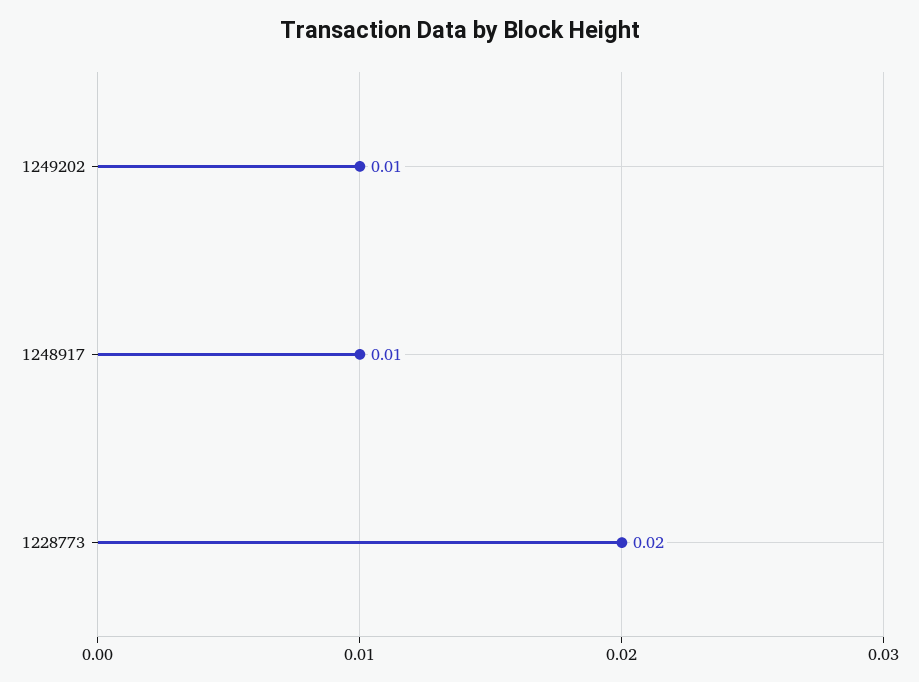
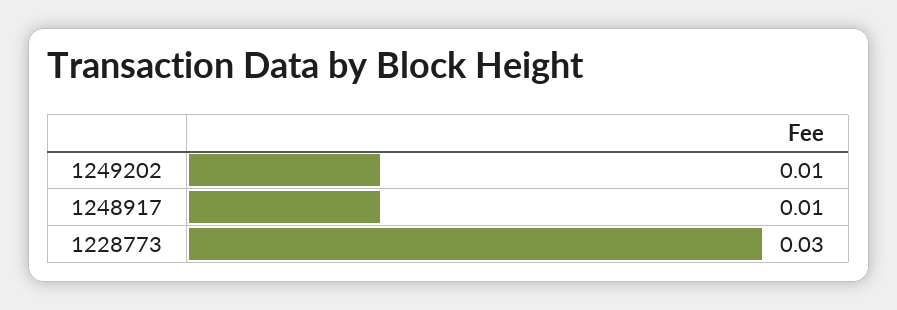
  {
    "1249202": 0.01,
    "1248917": 0.01,
-   "1228773": 0.02
+   "1228773": 0.03
  }

